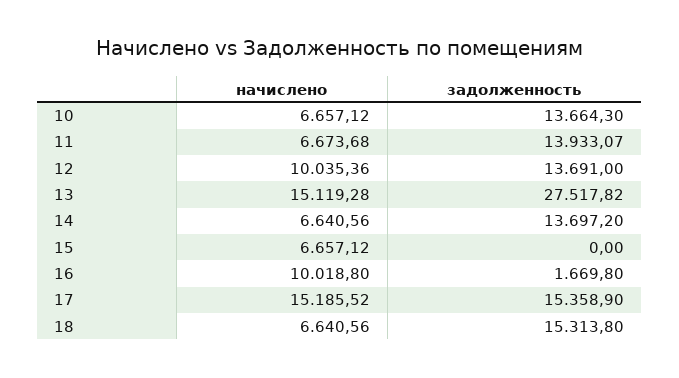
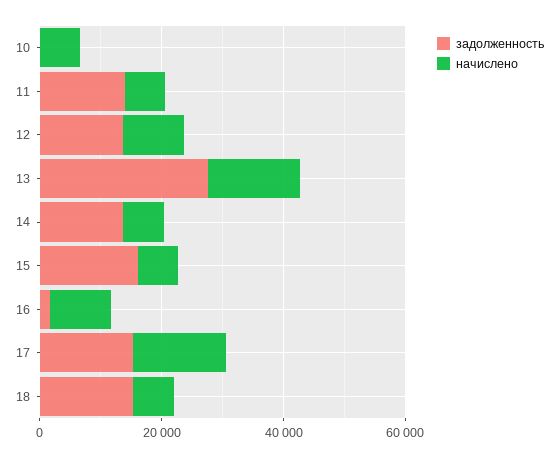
  {
    "начислено": {
      "10": 6657.12,
      "11": 6673.68,
      "12": 10035.36,
      "13": 15119.28,
      "14": 6640.56,
      "15": 6657.12,
      "16": 10018.8,
      "17": 15185.52,
      "18": 6640.56
    },
    "задолженность": {
-     "10": 13664.3,
+     "10": 0,
      "11": 13933.07,
      "12": 13691,
      "13": 27517.82,
      "14": 13697.2,
-     "15": 0,
+     "15": 15000,
      "16": 1669.8,
      "17": 15358.9,
      "18": 15313.8
    }
  }

